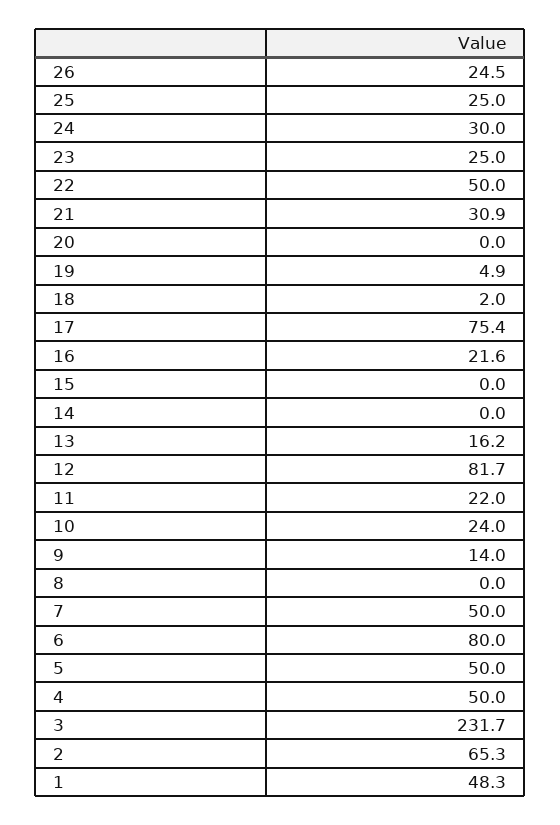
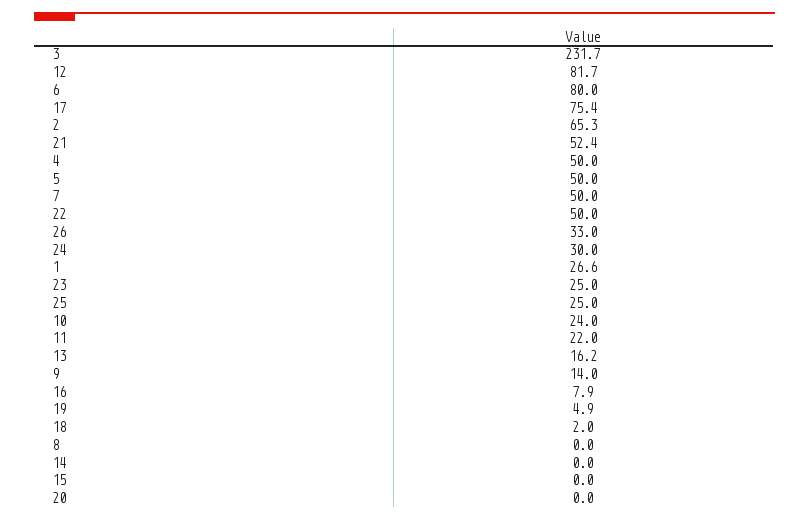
  {
-   "26": 24.5,
+   "26": 33,
    "25": 25,
    "24": 30,
    "23": 25,
    "22": 50,
-   "21": 30.9,
+   "21": 52.4,
    "20": 0,
    "19": 4.9,
    "18": 2,
    "17": 75.4,
-   "16": 21.6,
+   "16": 7.9,
    "15": 0,
    "14": 0,
    "13": 16.2,
    "12": 81.7,
    "11": 22,
    "10": 24,
    "9": 14,
    "8": 0,
    "7": 50,
    "6": 80,
    "5": 50,
    "4": 50,
    "3": 231.7,
    "2": 65.3,
-   "1": 48.3
+   "1": 26.6
  }

